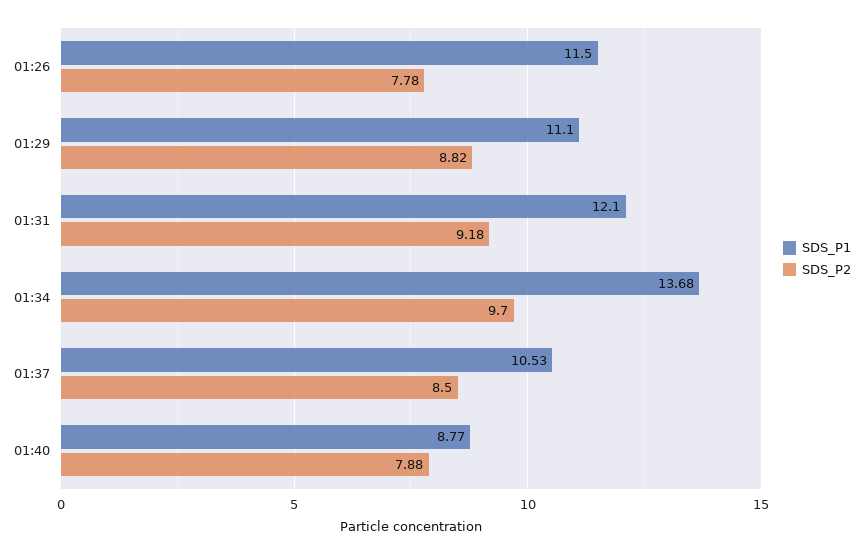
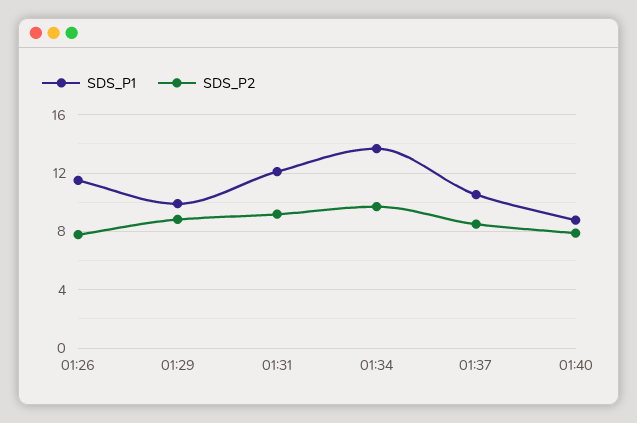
  {
    "SDS_P1": {
      "01:26": 11.5,
-     "01:29": 11.1,
+     "01:29": 10,
      "01:31": 12.1,
      "01:34": 13.68,
      "01:37": 10.53,
      "01:40": 8.77
    },
    "SDS_P2": {
      "01:26": 7.78,
      "01:29": 8.82,
      "01:31": 9.18,
      "01:34": 9.7,
      "01:37": 8.5,
      "01:40": 7.88
    }
  }

